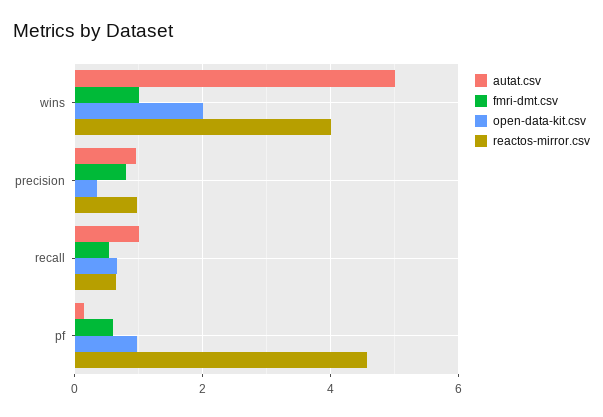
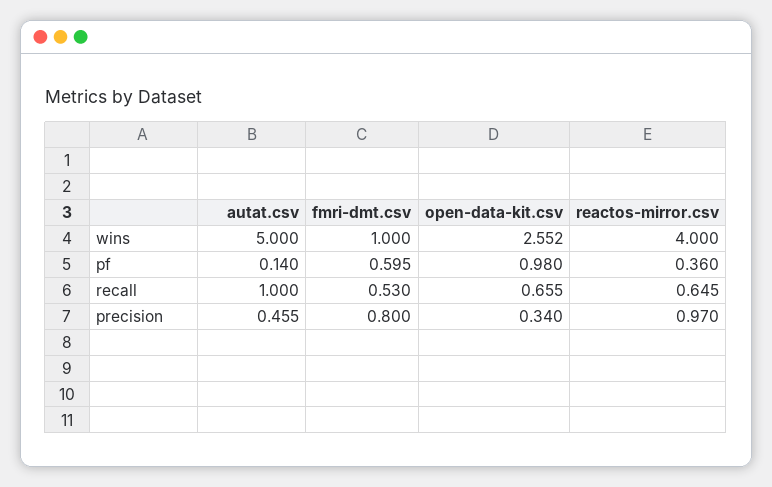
  {
    "autat.csv": {
      "wins": 5,
-     "precision": 1,
+     "precision": 0.455,
      "recall": 1,
      "pf": 0.14
    },
    "fmri-dmt.csv": {
      "wins": 1,
      "precision": 0.8,
      "recall": 0.53,
      "pf": 0.595
    },
    "open-data-kit.csv": {
-     "wins": 2,
+     "wins": 2.552,
      "precision": 0.34,
      "recall": 0.655,
      "pf": 0.98
    },
    "reactos-mirror.csv": {
      "wins": 4,
      "precision": 0.97,
      "recall": 0.645,
-     "pf": 4.6
+     "pf": 0.36
    }
  }

